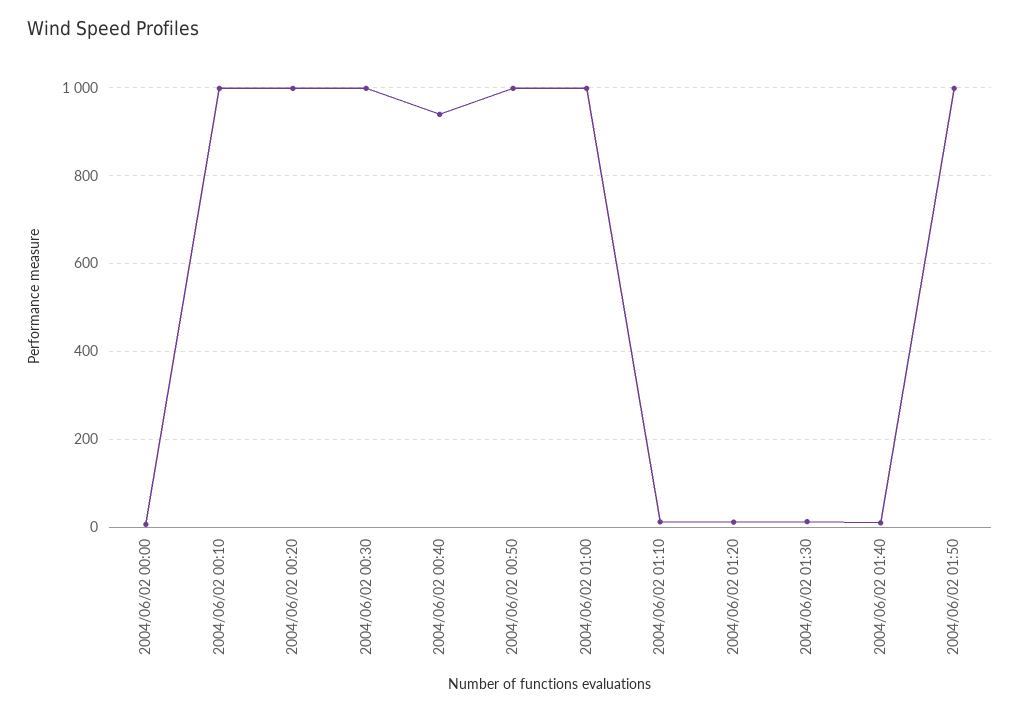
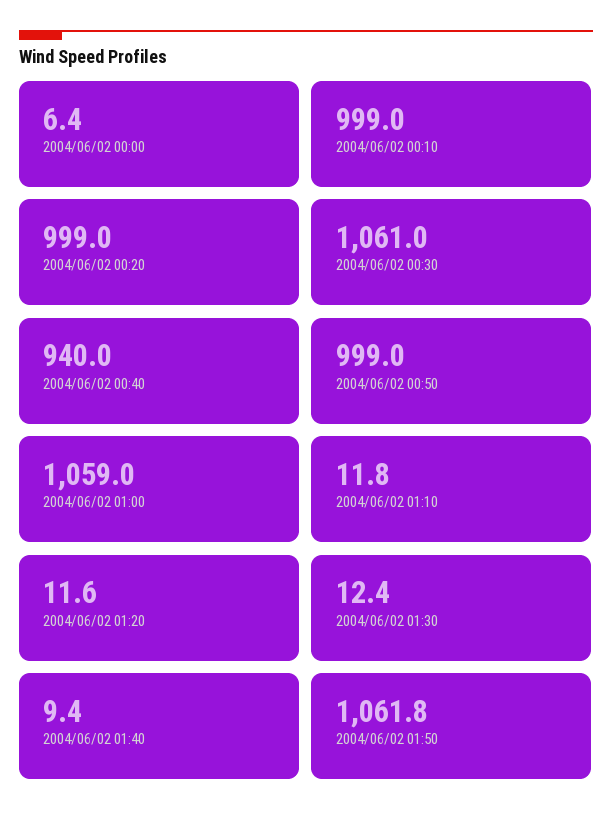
  {
    "2004/06/02 00:00": 6.4,
    "2004/06/02 00:10": 999,
    "2004/06/02 00:20": 999,
-   "2004/06/02 00:30": 1000,
+   "2004/06/02 00:30": 1061,
    "2004/06/02 00:40": 940,
    "2004/06/02 00:50": 999,
-   "2004/06/02 01:00": 1000,
+   "2004/06/02 01:00": 1059,
    "2004/06/02 01:10": 11.8,
    "2004/06/02 01:20": 11.6,
    "2004/06/02 01:30": 12.4,
    "2004/06/02 01:40": 9.4,
-   "2004/06/02 01:50": 1000
+   "2004/06/02 01:50": 1061.8
  }

